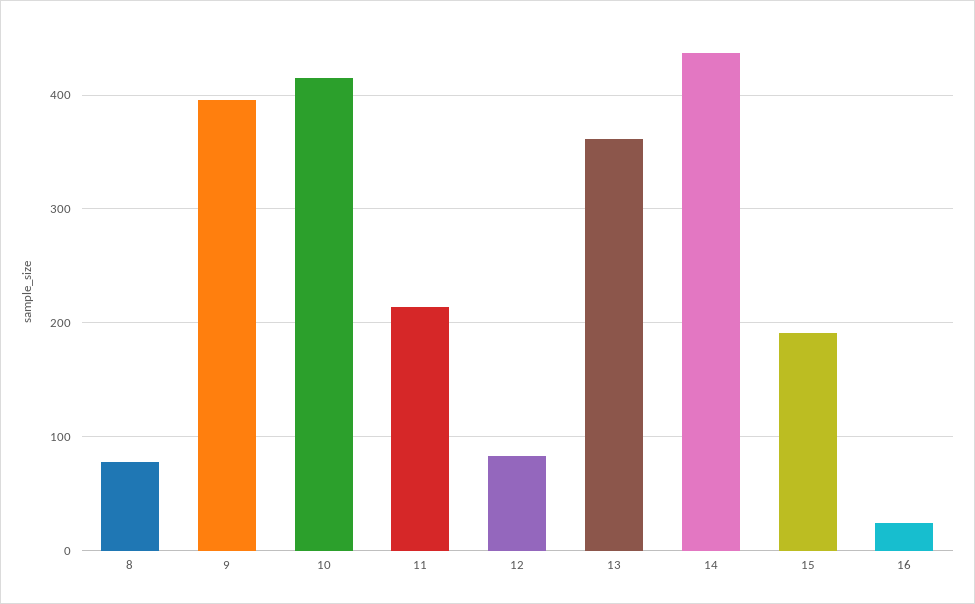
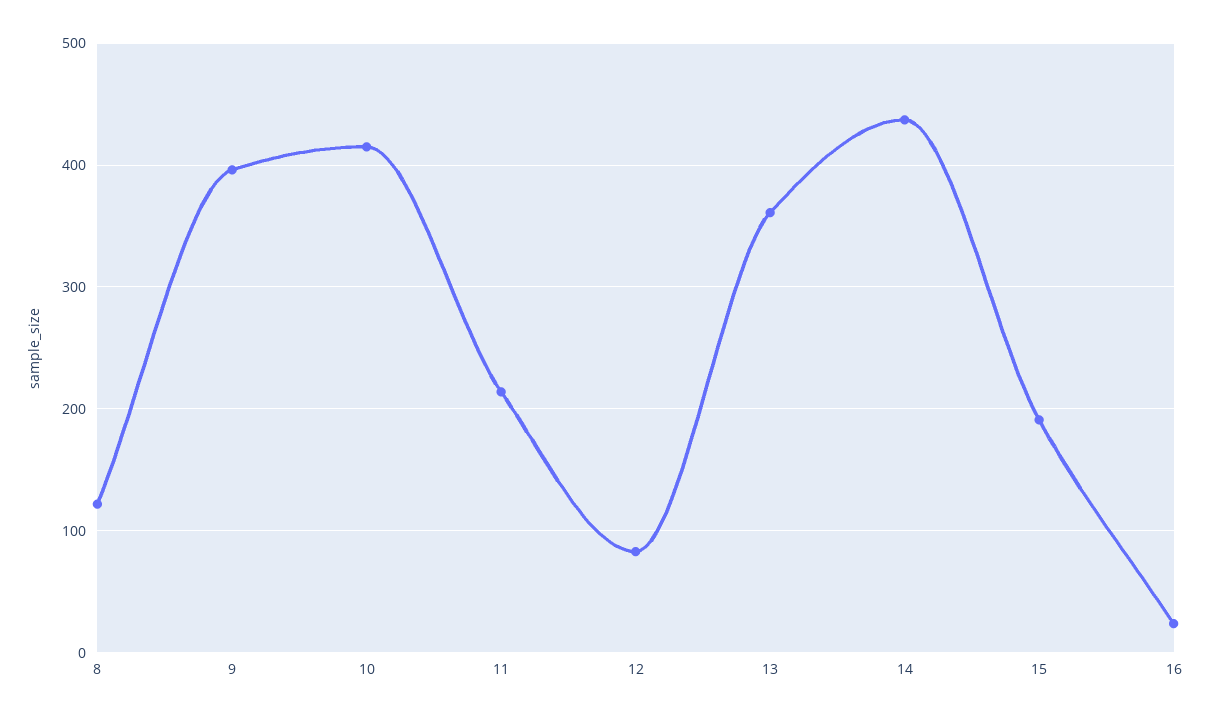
  {
-   "8": 80,
+   "8": 120,
    "9": 400,
    "10": 420,
    "11": 210,
    "12": 80,
    "13": 360,
    "14": 440,
    "15": 190,
    "16": 20
  }

